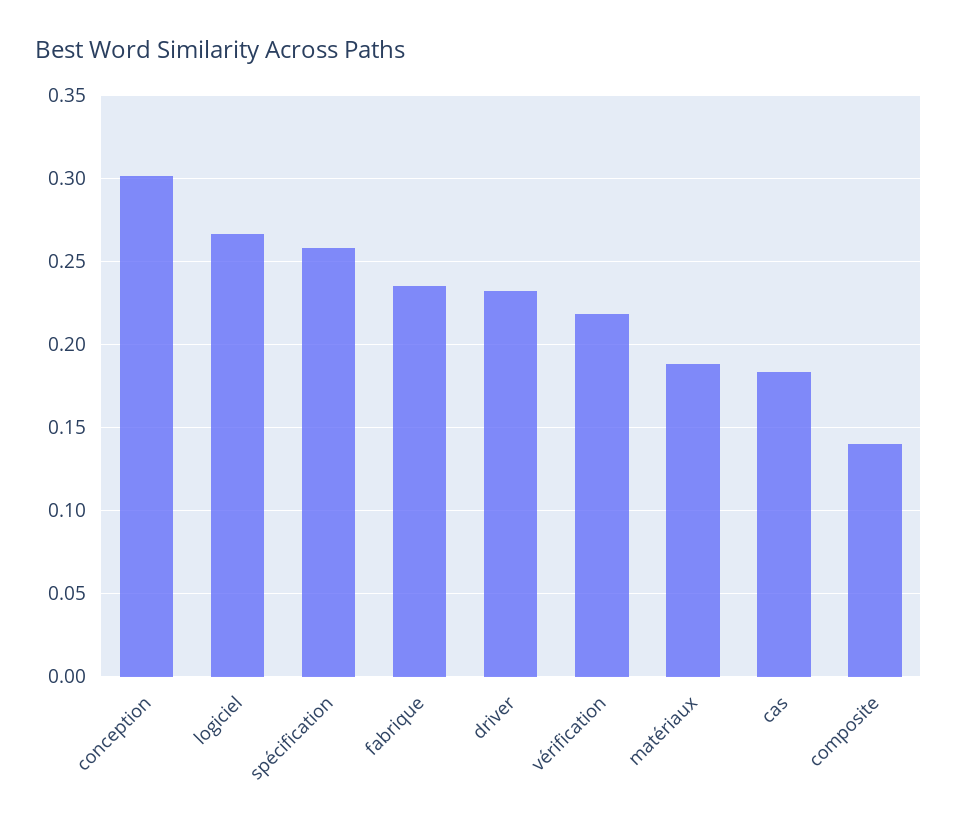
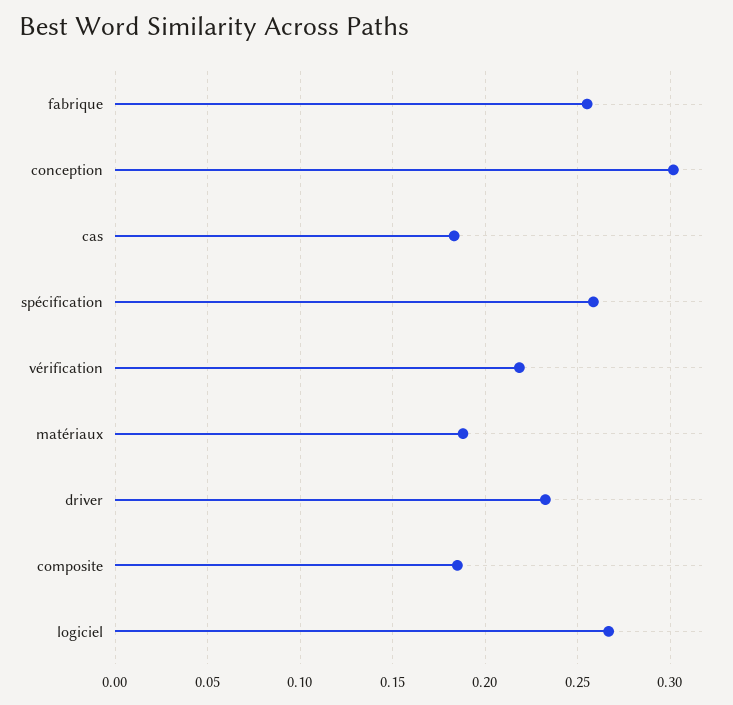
  {
    "conception": 0.3,
    "logiciel": 0.265,
    "spécification": 0.26,
-   "fabrique": 0.235,
+   "fabrique": 0.255,
    "driver": 0.23,
    "vérification": 0.22,
    "matériaux": 0.19,
    "cas": 0.185,
-   "composite": 0.14
+   "composite": 0.185
  }

